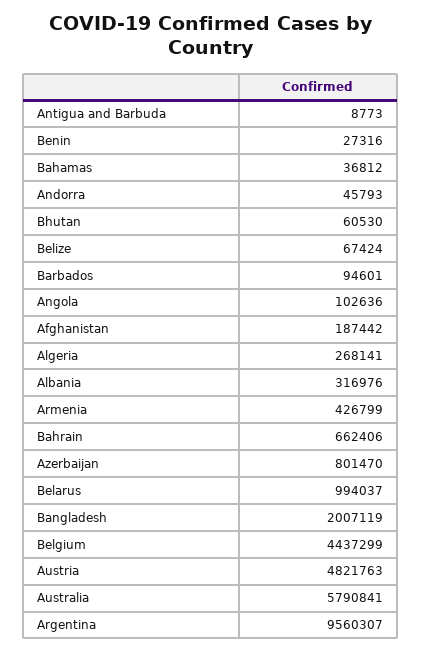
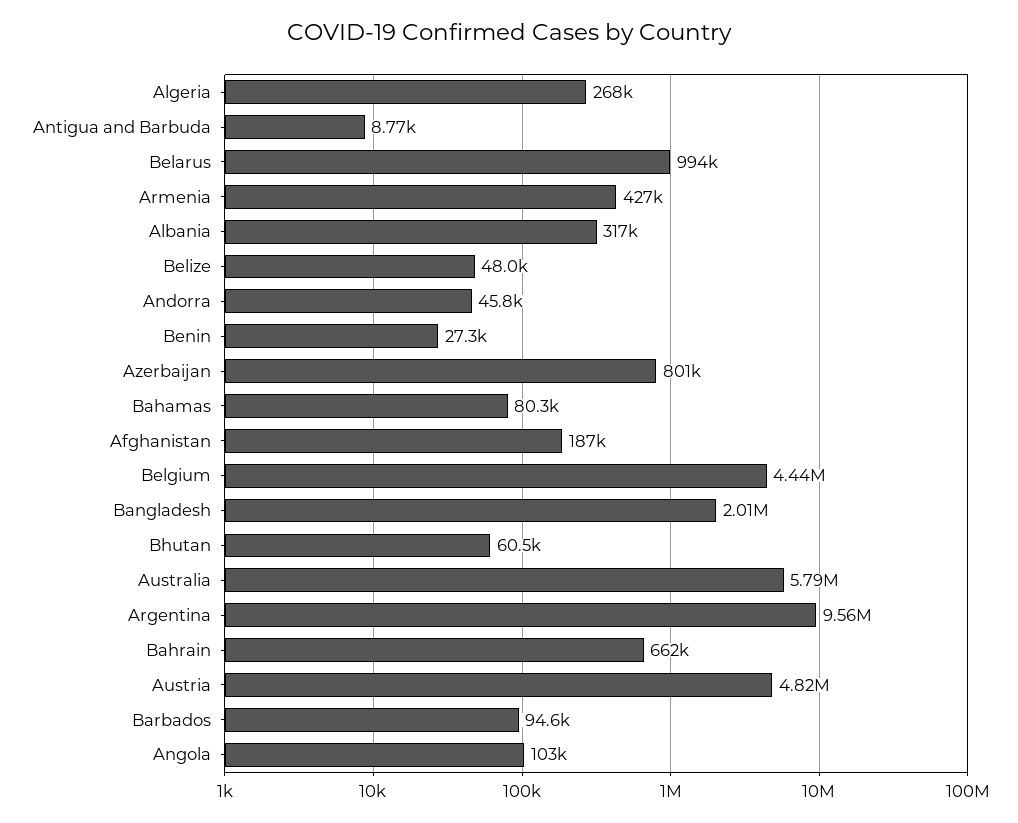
  {
    "Antigua and Barbuda": 8773,
    "Benin": 27316,
-   "Bahamas": 36812,
+   "Bahamas": 80300,
    "Andorra": 45793,
    "Bhutan": 60530,
-   "Belize": 67424,
+   "Belize": 48000,
    "Barbados": 94601,
    "Angola": 102636,
    "Afghanistan": 187442,
    "Algeria": 268141,
    "Albania": 316976,
    "Armenia": 426799,
    "Bahrain": 662406,
    "Azerbaijan": 801470,
    "Belarus": 994037,
    "Bangladesh": 2007119,
    "Belgium": 4437299,
    "Austria": 4821763,
    "Australia": 5790841,
    "Argentina": 9560307
  }

